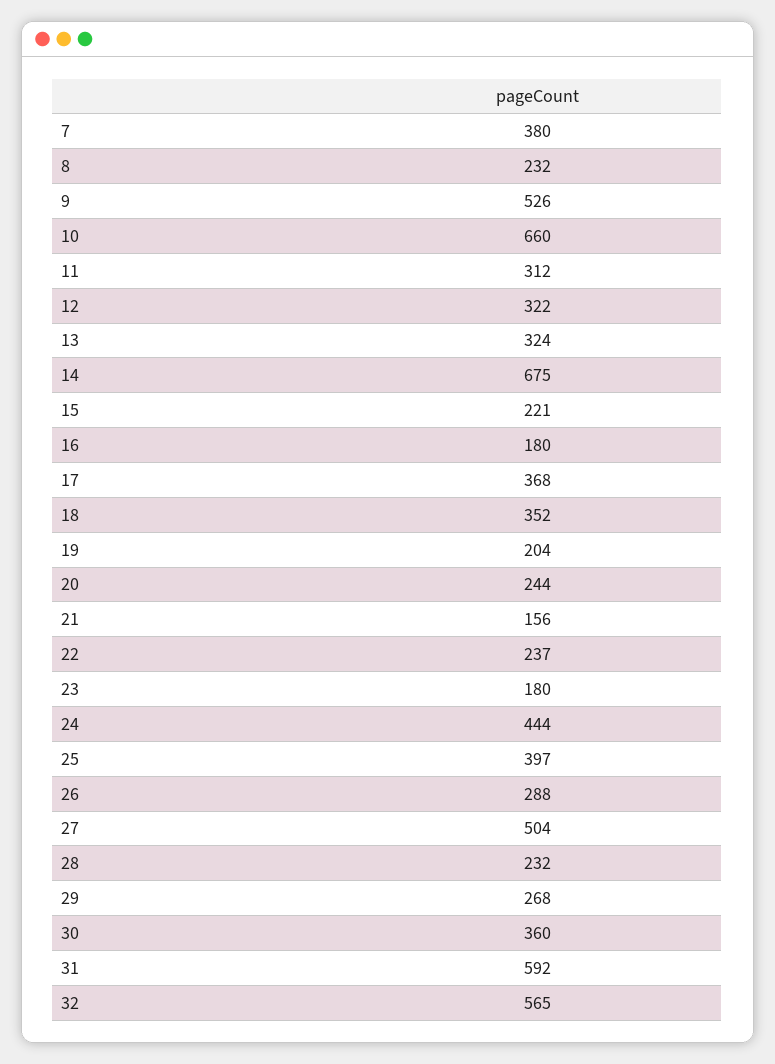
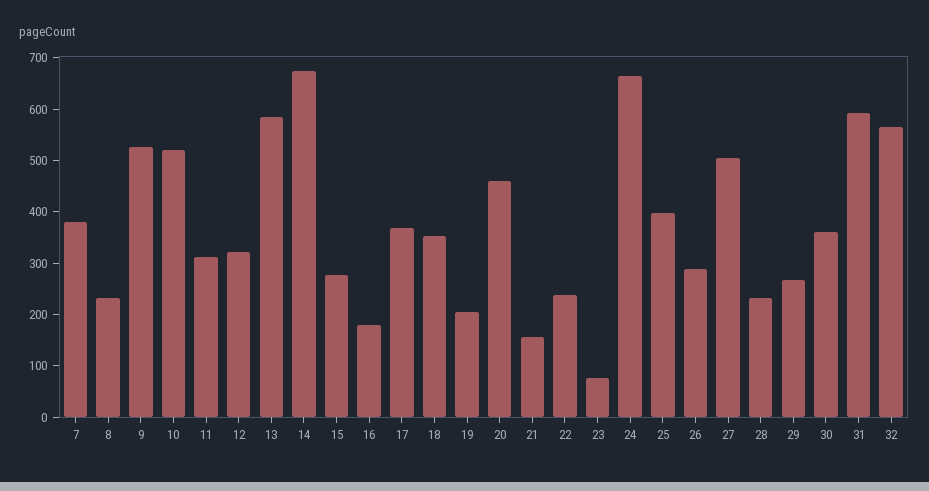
  {
    "7": 380,
    "8": 232,
    "9": 526,
-   "10": 660,
+   "10": 520,
    "11": 312,
    "12": 322,
-   "13": 324,
+   "13": 580,
    "14": 675,
-   "15": 221,
+   "15": 280,
    "16": 180,
    "17": 368,
    "18": 352,
    "19": 204,
-   "20": 244,
+   "20": 460,
    "21": 156,
    "22": 237,
-   "23": 180,
+   "23": 80,
-   "24": 444,
+   "24": 660,
    "25": 397,
    "26": 288,
    "27": 504,
    "28": 232,
    "29": 268,
    "30": 360,
    "31": 592,
    "32": 565
  }

